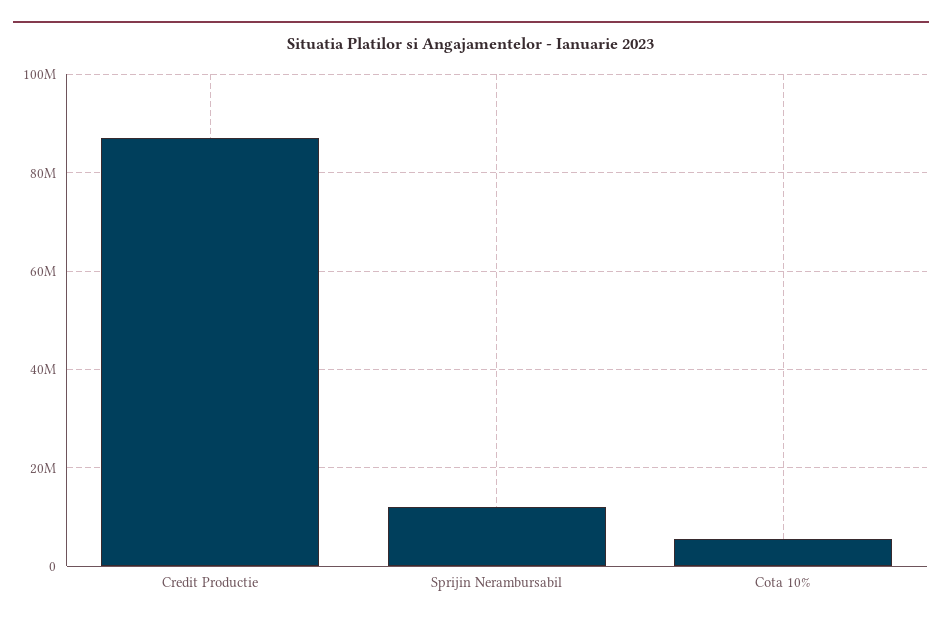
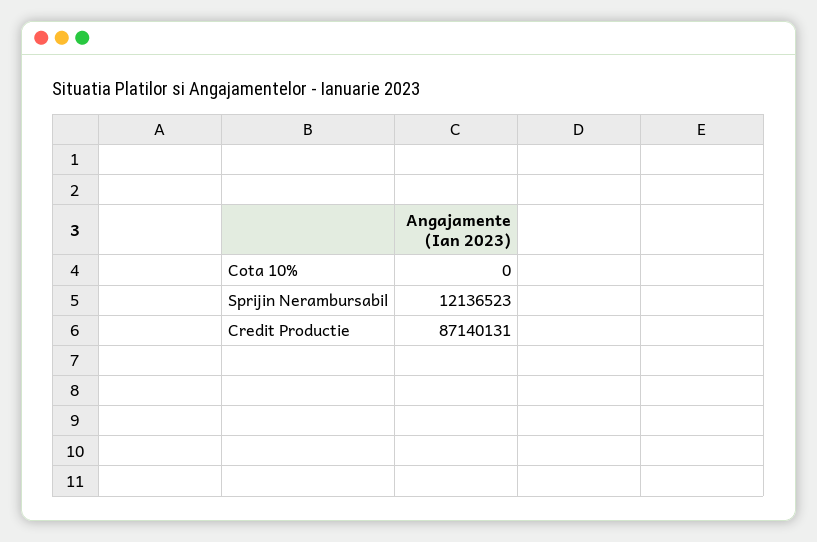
  {
    "Credit Productie": 87140131,
    "Sprijin Nerambursabil": 12136523,
-   "Cota 10%": 6000000
+   "Cota 10%": 0
  }

